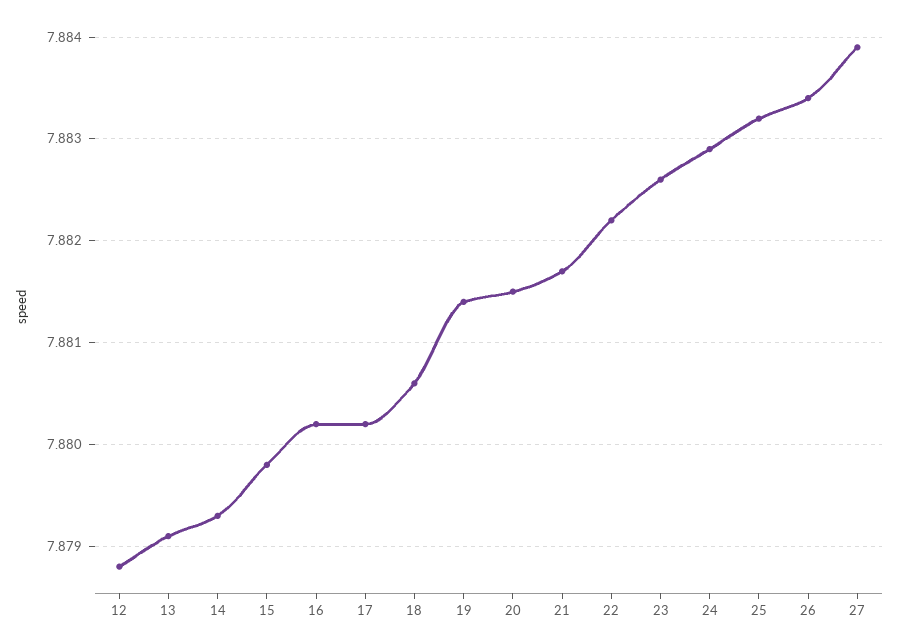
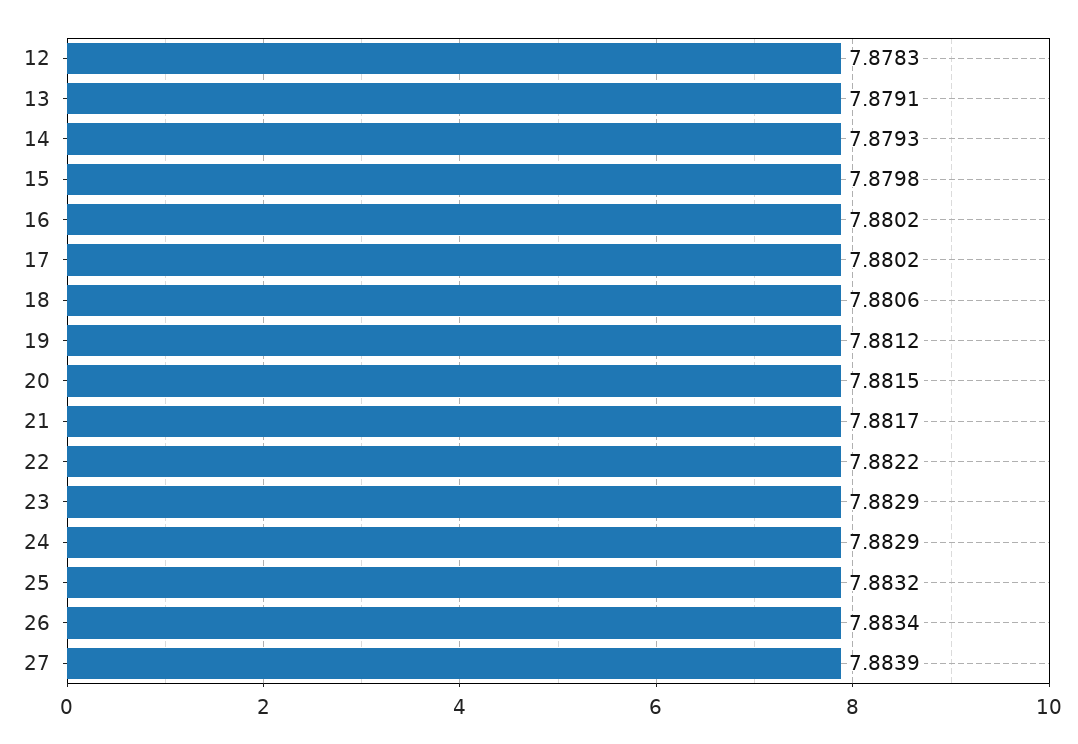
  {
-   "12": 7.8788,
+   "12": 7.8783,
    "13": 7.8791,
    "14": 7.8793,
    "15": 7.8798,
    "16": 7.8802,
    "17": 7.8802,
    "18": 7.8806,
-   "19": 7.8814,
+   "19": 7.8812,
    "20": 7.8815,
    "21": 7.8817,
    "22": 7.8822,
-   "23": 7.8826,
+   "23": 7.8829,
    "24": 7.8829,
    "25": 7.8832,
    "26": 7.8834,
    "27": 7.8839
  }

